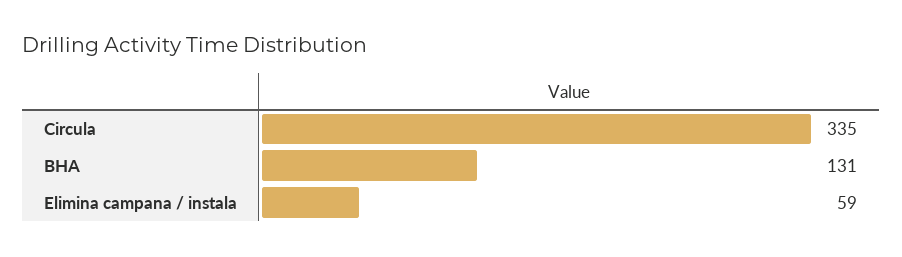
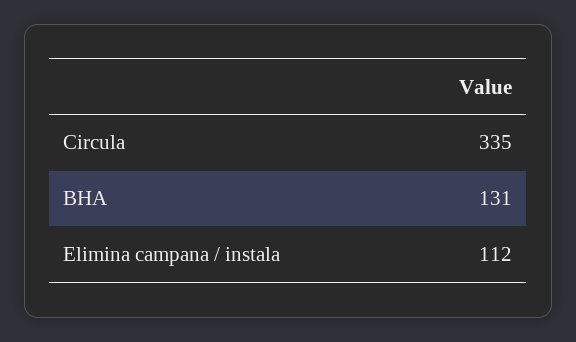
  {
    "Circula": 335,
    "BHA": 131,
-   "Elimina campana / instala": 59
+   "Elimina campana / instala": 112
  }

